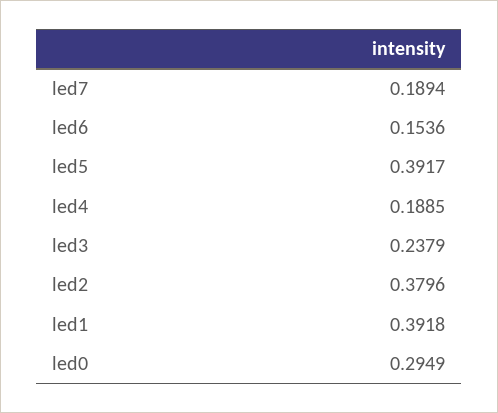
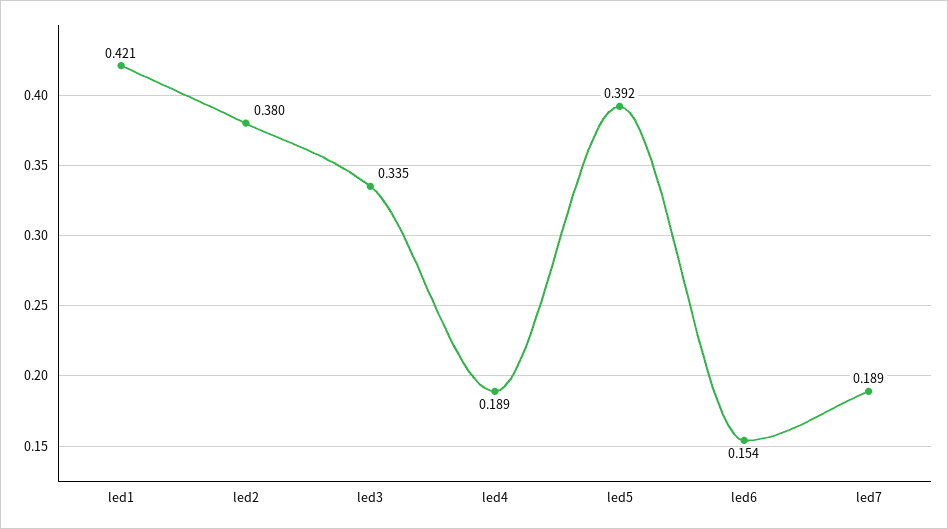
  {
    "led7": 0.1894,
    "led6": 0.1536,
    "led5": 0.3917,
    "led4": 0.1885,
-   "led3": 0.2379,
+   "led3": 0.335,
    "led2": 0.3796,
-   "led1": 0.3918,
+   "led1": 0.421
-   "led0": 0.2949
  }

